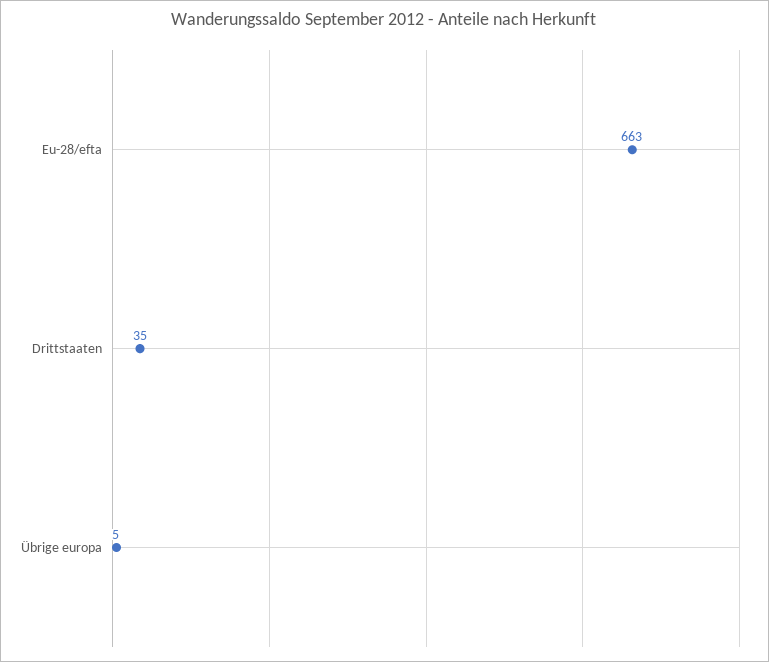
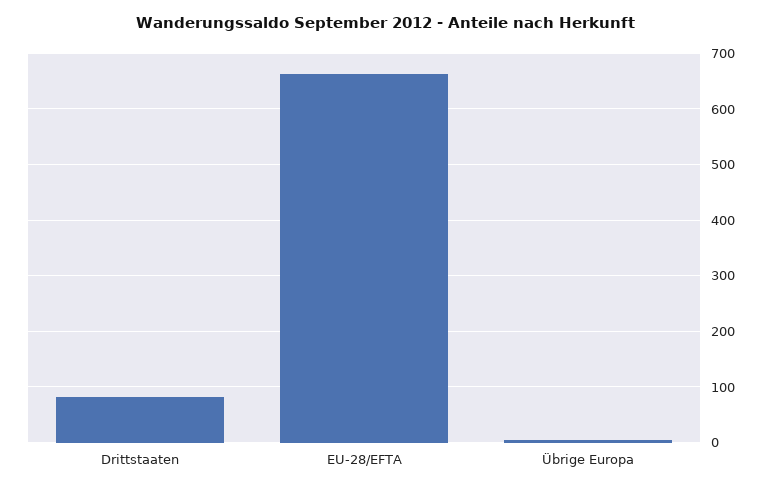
  {
    "Eu-28/efta": 663,
-   "Drittstaaten": 35,
+   "Drittstaaten": 80,
    "Übrige europa": 5
  }

